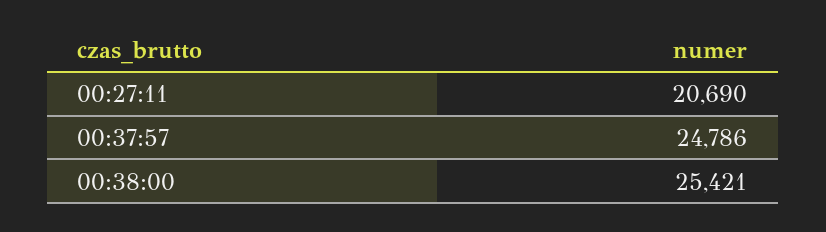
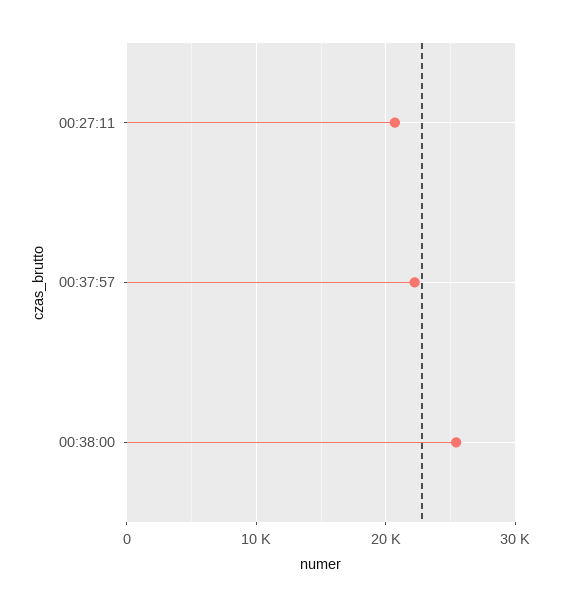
  {
    "00:27:11": 20690,
-   "00:37:57": 24786,
+   "00:37:57": 22000,
    "00:38:00": 25421
  }

